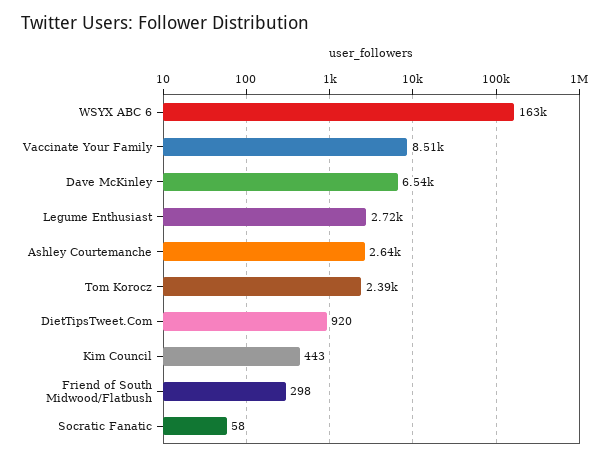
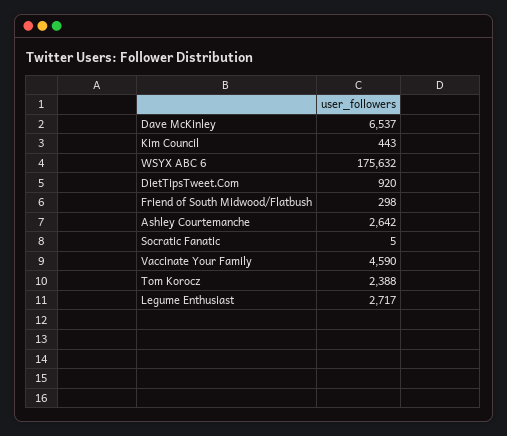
  {
-   "WSYX ABC 6": 163000,
+   "WSYX ABC 6": 175632,
-   "Vaccinate Your Family": 8510,
+   "Vaccinate Your Family": 4590,
    "Dave McKinley": 6537,
    "Legume Enthusiast": 2717,
    "Ashley Courtemanche": 2642,
    "Tom Korocz": 2388,
    "DietTipsTweet.Com": 920,
    "Kim Council": 443,
    "Friend of South Midwood/Flatbush": 298,
-   "Socratic Fanatic": 58
+   "Socratic Fanatic": 5
  }

